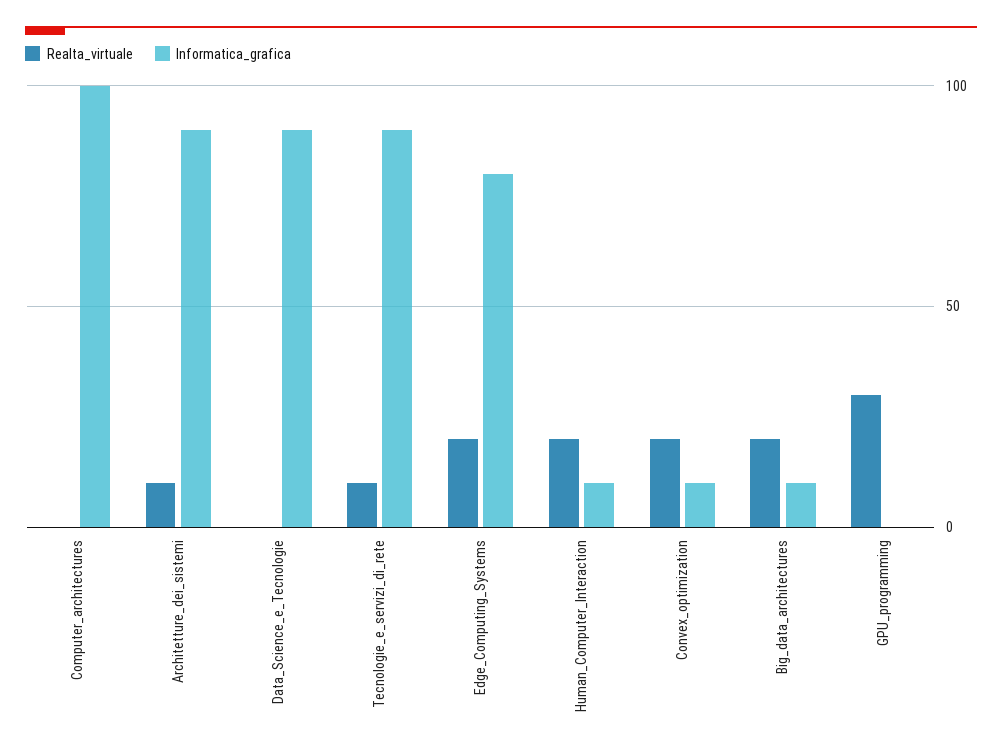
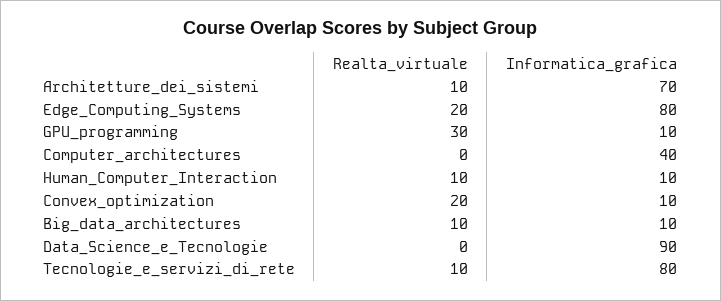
  {
    "Realta_virtuale": {
      "Computer_architectures": 0,
      "Architetture_dei_sistemi": 10,
      "Data_Science_e_Tecnologie": 0,
      "Tecnologie_e_servizi_di_rete": 10,
      "Edge_Computing_Systems": 20,
-     "Human_Computer_Interaction": 20,
+     "Human_Computer_Interaction": 10,
      "Convex_optimization": 20,
-     "Big_data_architectures": 20,
+     "Big_data_architectures": 10,
      "GPU_programming": 30
    },
    "Informatica_grafica": {
-     "Computer_architectures": 100,
+     "Computer_architectures": 40,
-     "Architetture_dei_sistemi": 90,
+     "Architetture_dei_sistemi": 70,
      "Data_Science_e_Tecnologie": 90,
-     "Tecnologie_e_servizi_di_rete": 90,
+     "Tecnologie_e_servizi_di_rete": 80,
      "Edge_Computing_Systems": 80,
      "Human_Computer_Interaction": 10,
      "Convex_optimization": 10,
      "Big_data_architectures": 10,
-     "GPU_programming": 0
+     "GPU_programming": 10
    }
  }

